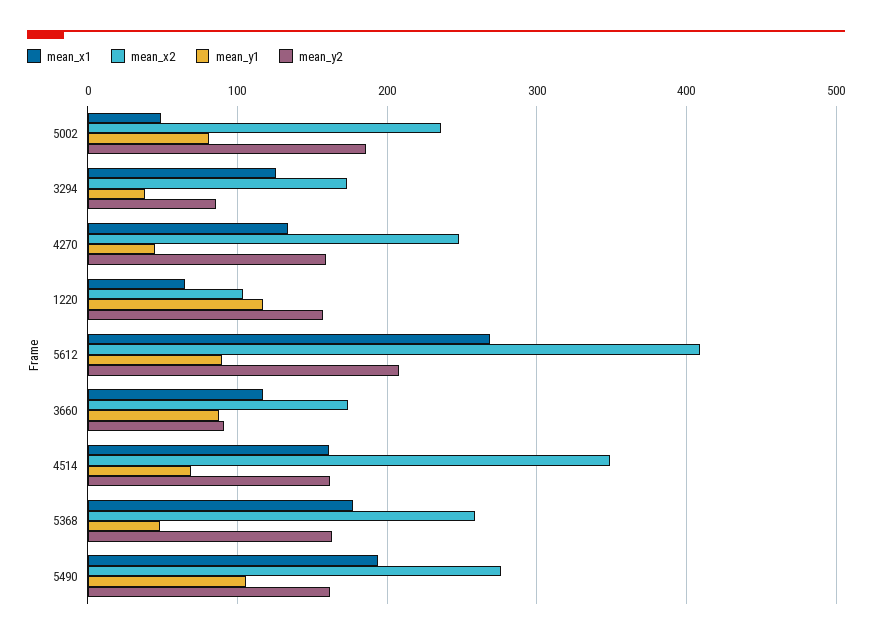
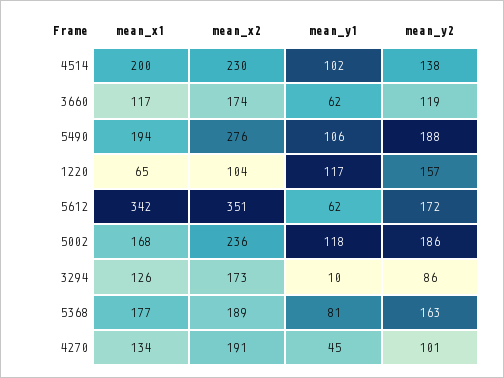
  {
    "mean_x1": {
-     "5002": 50,
+     "5002": 168,
      "3294": 126,
      "4270": 134,
      "1220": 65,
-     "5612": 270,
+     "5612": 342,
      "3660": 117,
-     "4514": 160,
+     "4514": 200,
      "5368": 177,
      "5490": 194
    },
    "mean_x2": {
      "5002": 236,
      "3294": 173,
-     "4270": 250,
+     "4270": 191,
      "1220": 104,
-     "5612": 410,
+     "5612": 351,
      "3660": 174,
-     "4514": 350,
+     "4514": 230,
-     "5368": 260,
+     "5368": 189,
      "5490": 276
    },
    "mean_y1": {
-     "5002": 80,
+     "5002": 118,
-     "3294": 40,
+     "3294": 10,
      "4270": 45,
      "1220": 117,
-     "5612": 90,
+     "5612": 62,
-     "3660": 90,
+     "3660": 62,
-     "4514": 70,
+     "4514": 102,
-     "5368": 50,
+     "5368": 81,
      "5490": 106
    },
    "mean_y2": {
      "5002": 186,
      "3294": 86,
-     "4270": 160,
+     "4270": 101,
      "1220": 157,
-     "5612": 210,
+     "5612": 172,
-     "3660": 90,
+     "3660": 119,
-     "4514": 160,
+     "4514": 138,
      "5368": 163,
-     "5490": 160
+     "5490": 188
    }
  }

